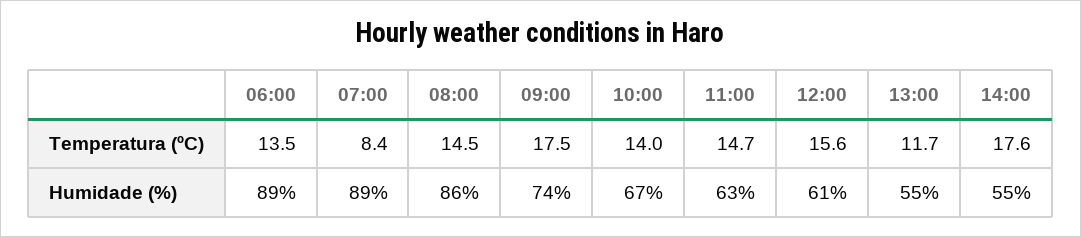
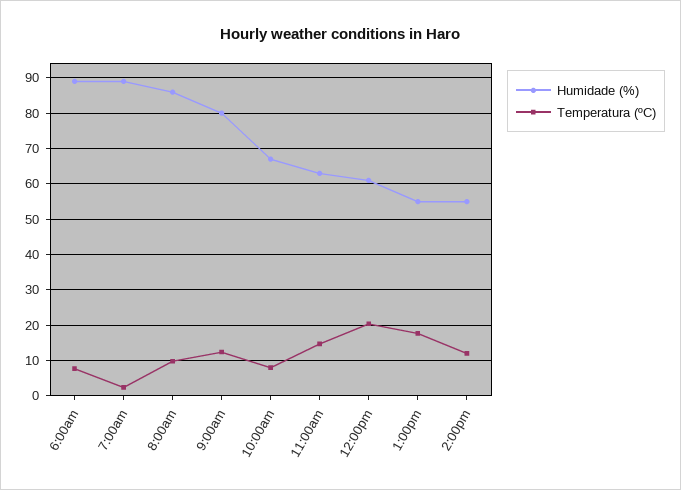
  {
    "Temperatura (ºC)": {
-     "06:00": 13.5,
+     "06:00": 8,
-     "07:00": 8.4,
+     "07:00": 2,
-     "08:00": 14.5,
+     "08:00": 10,
-     "09:00": 17.5,
+     "09:00": 12,
-     "10:00": 14,
+     "10:00": 8,
      "11:00": 14.7,
-     "12:00": 15.6,
+     "12:00": 20,
-     "13:00": 11.7,
+     "13:00": 18,
-     "14:00": 17.6
+     "14:00": 12
    },
    "Humidade (%)": {
      "06:00": 89,
      "07:00": 89,
      "08:00": 86,
-     "09:00": 74,
+     "09:00": 80,
      "10:00": 67,
      "11:00": 63,
      "12:00": 61,
      "13:00": 55,
      "14:00": 55
    }
  }

